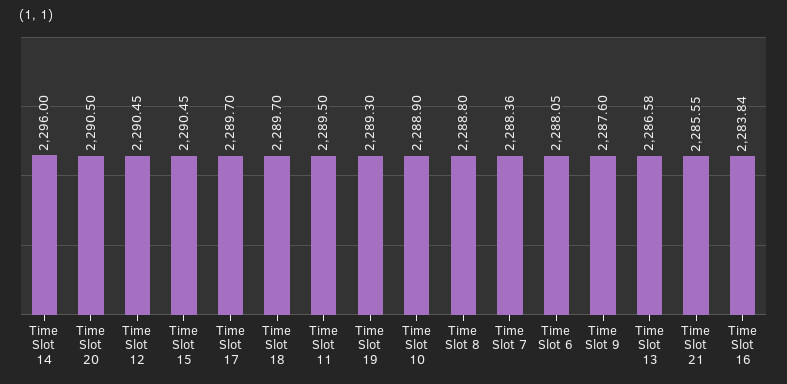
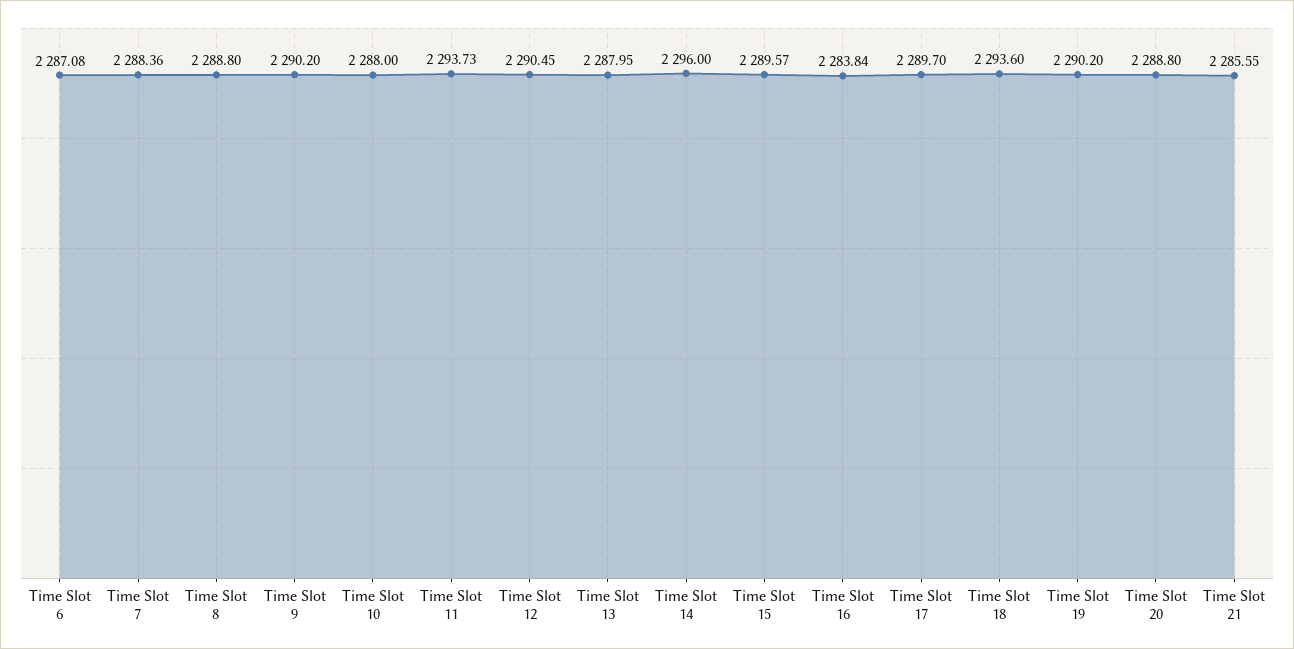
  {
    "Time Slot 14": 2296,
-   "Time Slot 20": 2290.5,
+   "Time Slot 20": 2288.8,
    "Time Slot 12": 2290.45,
-   "Time Slot 15": 2290.45,
+   "Time Slot 15": 2289.57,
    "Time Slot 17": 2289.7,
-   "Time Slot 18": 2289.7,
+   "Time Slot 18": 2293.6,
-   "Time Slot 11": 2289.5,
+   "Time Slot 11": 2293.73,
-   "Time Slot 19": 2289.3,
+   "Time Slot 19": 2290.2,
-   "Time Slot 10": 2288.9,
+   "Time Slot 10": 2288,
    "Time Slot 8": 2288.8,
    "Time Slot 7": 2288.36,
-   "Time Slot 6": 2288.05,
+   "Time Slot 6": 2287.08,
-   "Time Slot 9": 2287.6,
+   "Time Slot 9": 2290.2,
-   "Time Slot 13": 2286.58,
+   "Time Slot 13": 2287.95,
    "Time Slot 21": 2285.55,
    "Time Slot 16": 2283.84
  }

